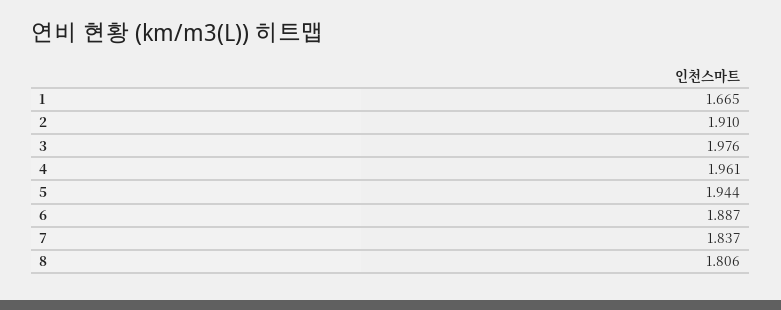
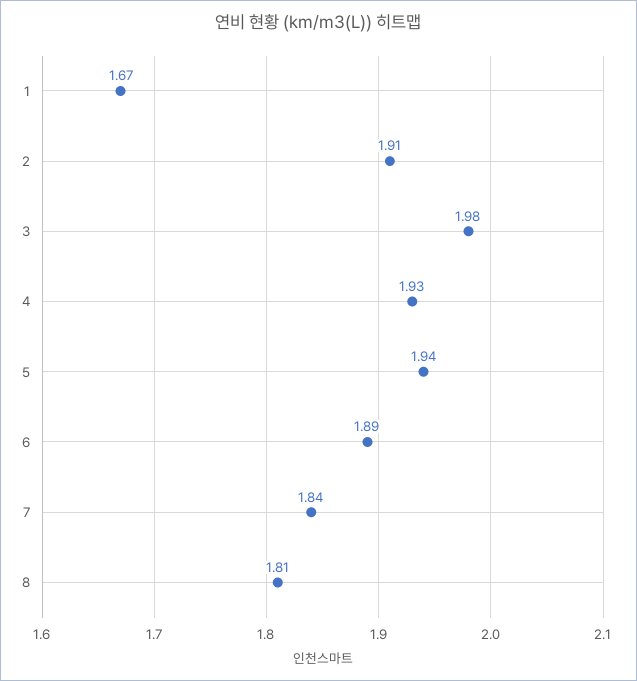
  {
    "1": 1.665,
    "2": 1.91,
    "3": 1.976,
-   "4": 1.961,
+   "4": 1.93,
    "5": 1.944,
    "6": 1.887,
    "7": 1.837,
    "8": 1.806
  }

